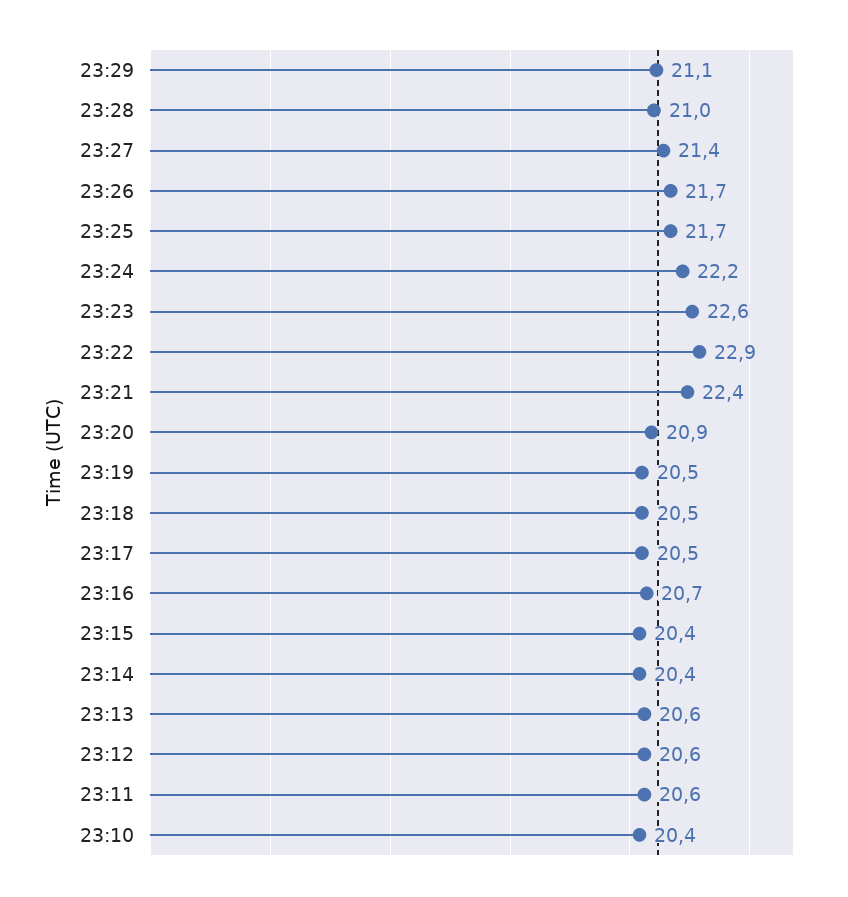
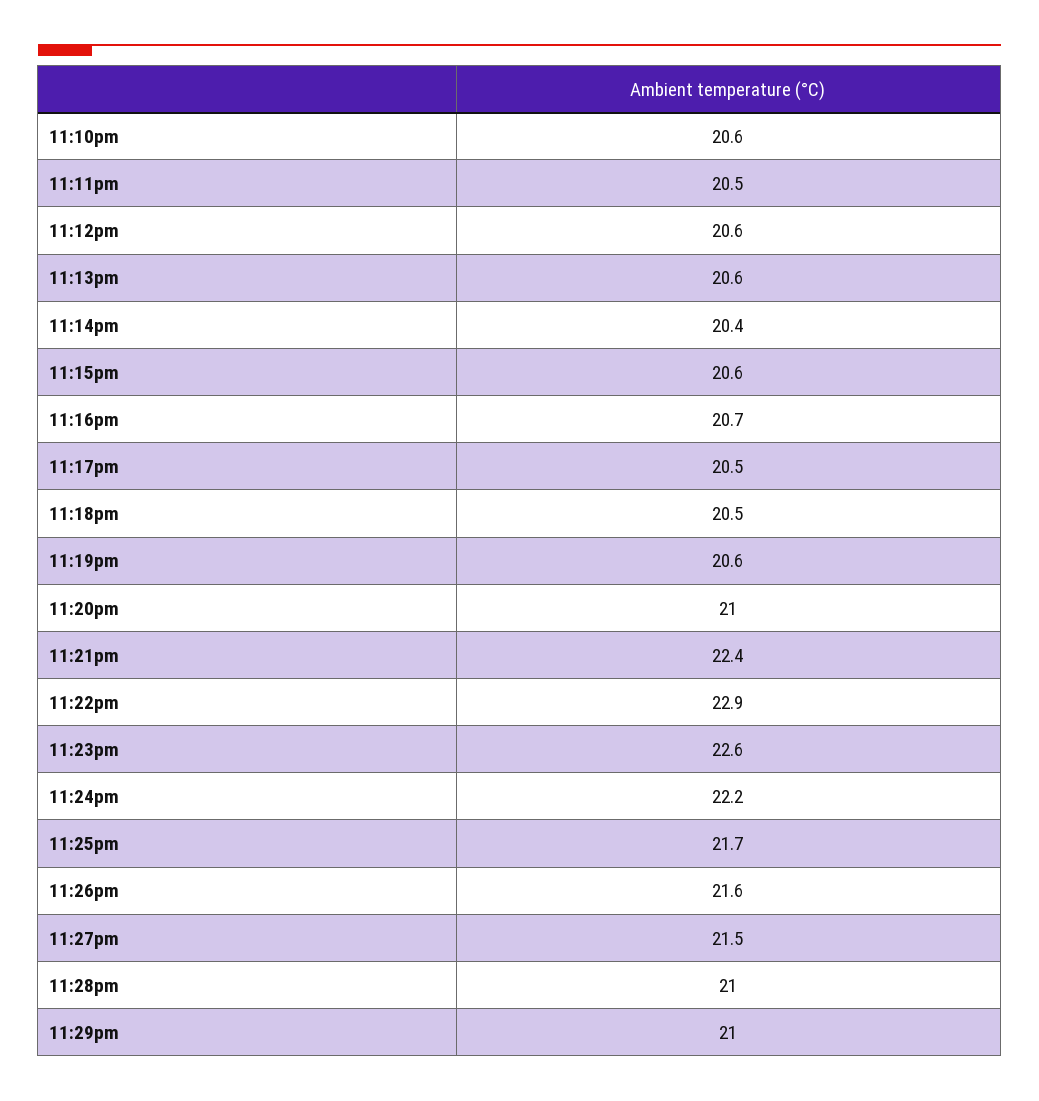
  {
-   "23:29": 21.1,
+   "23:29": 21,
    "23:28": 21,
-   "23:27": 21.4,
+   "23:27": 21.5,
-   "23:26": 21.7,
+   "23:26": 21.6,
    "23:25": 21.7,
    "23:24": 22.2,
    "23:23": 22.6,
    "23:22": 22.9,
    "23:21": 22.4,
-   "23:20": 20.9,
+   "23:20": 21,
-   "23:19": 20.5,
+   "23:19": 20.6,
    "23:18": 20.5,
    "23:17": 20.5,
    "23:16": 20.7,
-   "23:15": 20.4,
+   "23:15": 20.6,
    "23:14": 20.4,
    "23:13": 20.6,
    "23:12": 20.6,
-   "23:11": 20.6,
+   "23:11": 20.5,
-   "23:10": 20.4
+   "23:10": 20.6
  }

